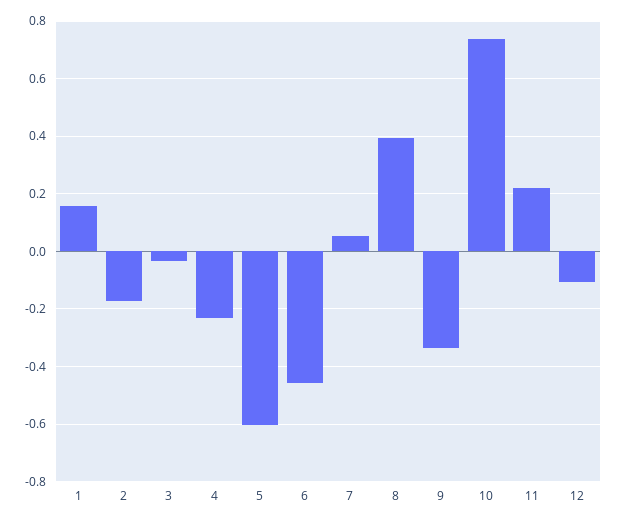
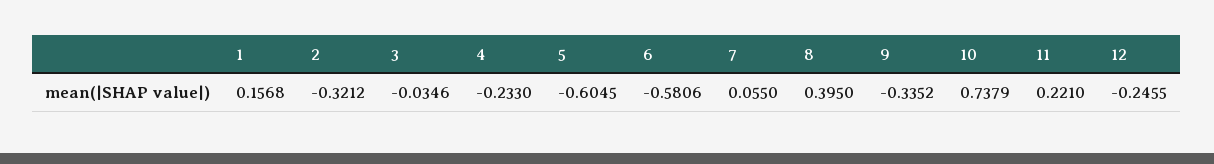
  {
    "1": 0.1568,
-   "2": -0.175,
+   "2": -0.3212,
    "3": -0.0346,
    "4": -0.233,
    "5": -0.6045,
-   "6": -0.45,
+   "6": -0.5806,
    "7": 0.055,
    "8": 0.395,
    "9": -0.3352,
    "10": 0.7379,
    "11": 0.221,
-   "12": -0.1
+   "12": -0.2455
  }

